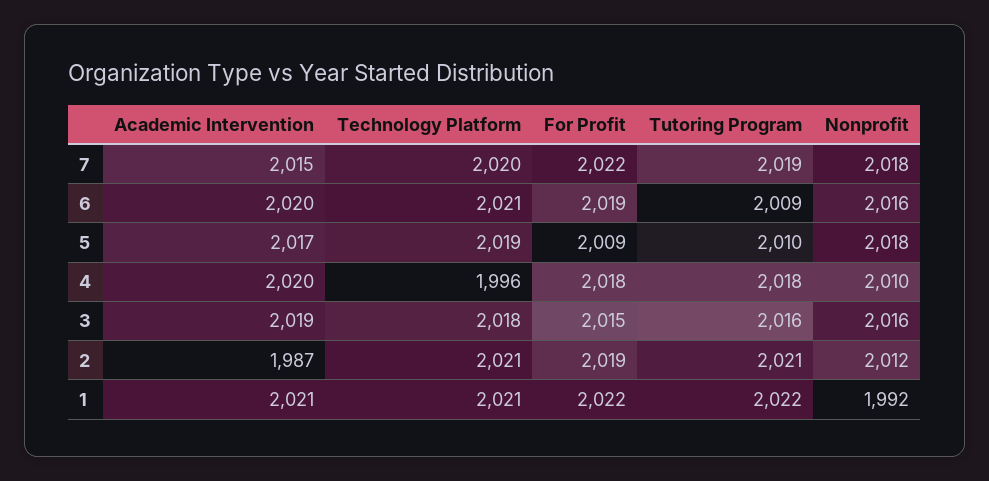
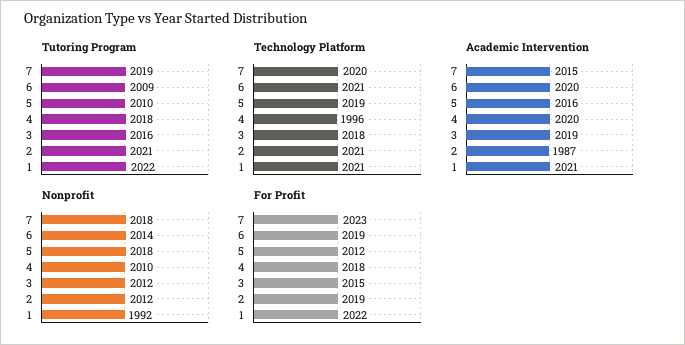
  {
    "Academic Intervention": {
      "7": 2015,
      "6": 2020,
-     "5": 2017,
+     "5": 2016,
      "4": 2020,
      "3": 2019,
      "2": 1987,
      "1": 2021
    },
    "Technology Platform": {
      "7": 2020,
      "6": 2021,
      "5": 2019,
      "4": 1996,
      "3": 2018,
      "2": 2021,
      "1": 2021
    },
    "For Profit": {
-     "7": 2022,
+     "7": 2023,
      "6": 2019,
-     "5": 2009,
+     "5": 2012,
      "4": 2018,
      "3": 2015,
      "2": 2019,
      "1": 2022
    },
    "Tutoring Program": {
      "7": 2019,
      "6": 2009,
      "5": 2010,
      "4": 2018,
      "3": 2016,
      "2": 2021,
      "1": 2022
    },
    "Nonprofit": {
      "7": 2018,
-     "6": 2016,
+     "6": 2014,
      "5": 2018,
      "4": 2010,
-     "3": 2016,
+     "3": 2012,
      "2": 2012,
      "1": 1992
    }
  }

